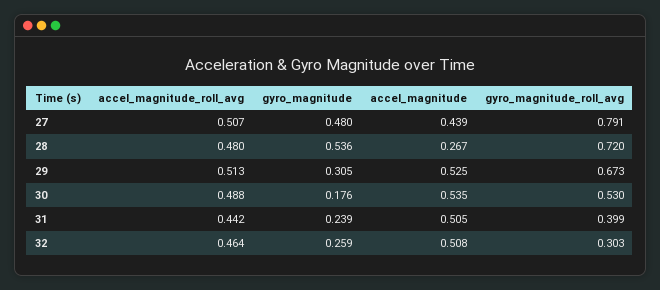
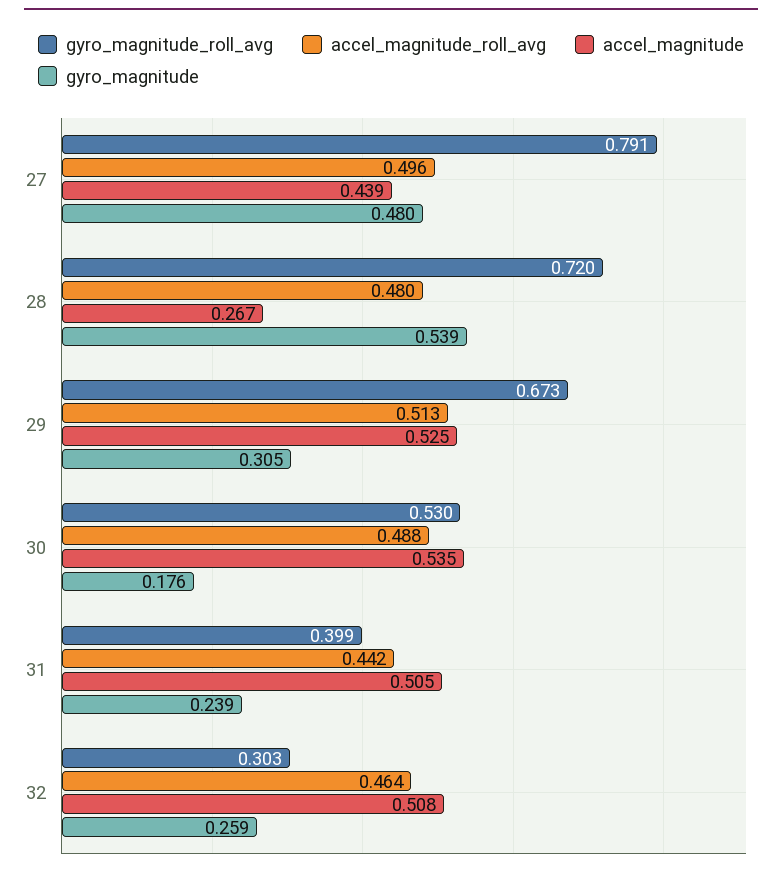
  {
    "accel_magnitude_roll_avg": {
-     "27": 0.507,
+     "27": 0.496,
      "28": 0.48,
      "29": 0.513,
      "30": 0.488,
      "31": 0.442,
      "32": 0.464
    },
    "gyro_magnitude": {
      "27": 0.48,
-     "28": 0.536,
+     "28": 0.539,
      "29": 0.305,
      "30": 0.176,
      "31": 0.239,
      "32": 0.259
    },
    "accel_magnitude": {
      "27": 0.439,
      "28": 0.267,
      "29": 0.525,
      "30": 0.535,
      "31": 0.505,
      "32": 0.508
    },
    "gyro_magnitude_roll_avg": {
      "27": 0.791,
      "28": 0.72,
      "29": 0.673,
      "30": 0.53,
      "31": 0.399,
      "32": 0.303
    }
  }

